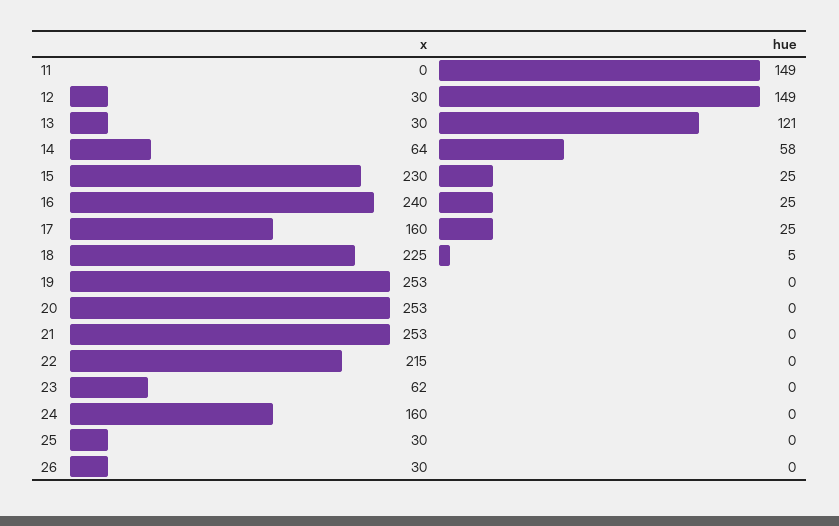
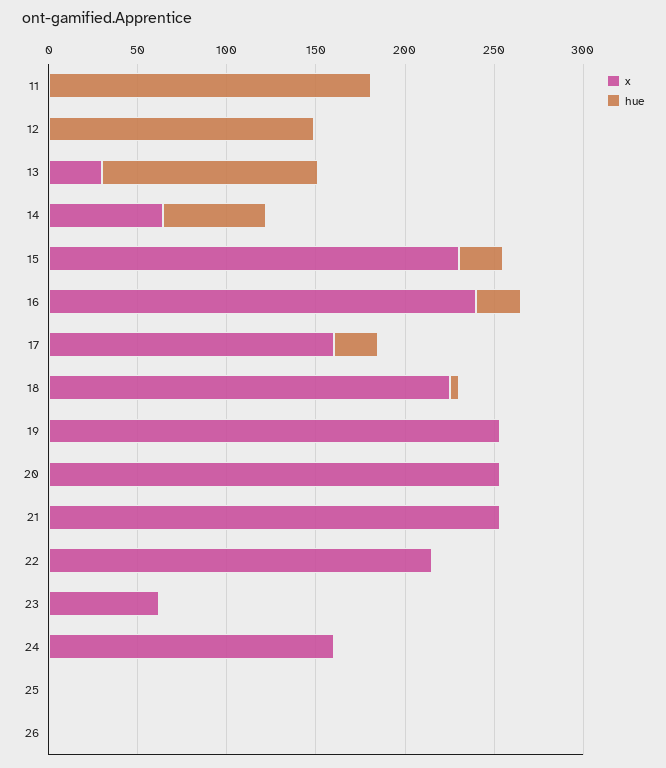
  {
    "x": {
      "11": 0,
-     "12": 30,
+     "12": 0,
      "13": 30,
      "14": 64,
      "15": 230,
      "16": 240,
      "17": 160,
      "18": 225,
      "19": 253,
      "20": 253,
      "21": 253,
      "22": 215,
      "23": 62,
      "24": 160,
-     "25": 30,
+     "25": 0,
-     "26": 30
+     "26": 0
    },
    "hue": {
-     "11": 149,
+     "11": 180,
      "12": 149,
      "13": 121,
      "14": 58,
      "15": 25,
      "16": 25,
      "17": 25,
      "18": 5,
      "19": 0,
      "20": 0,
      "21": 0,
      "22": 0,
      "23": 0,
      "24": 0,
      "25": 0,
      "26": 0
    }
  }

